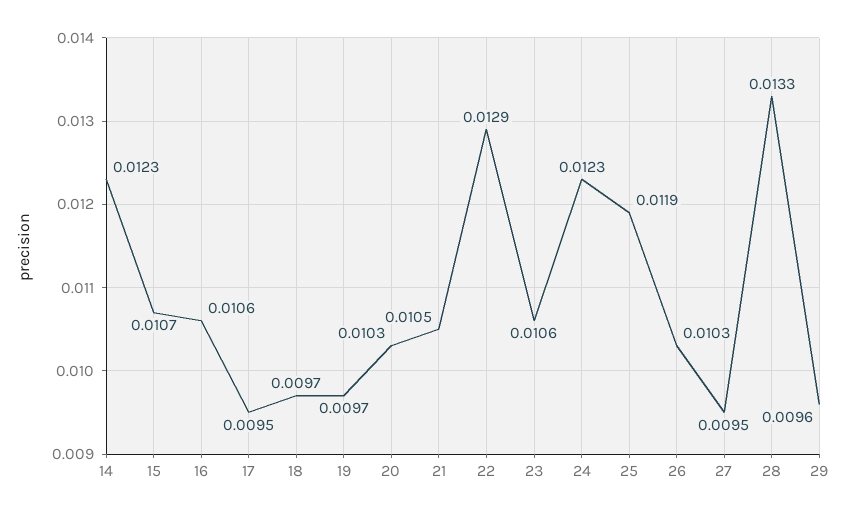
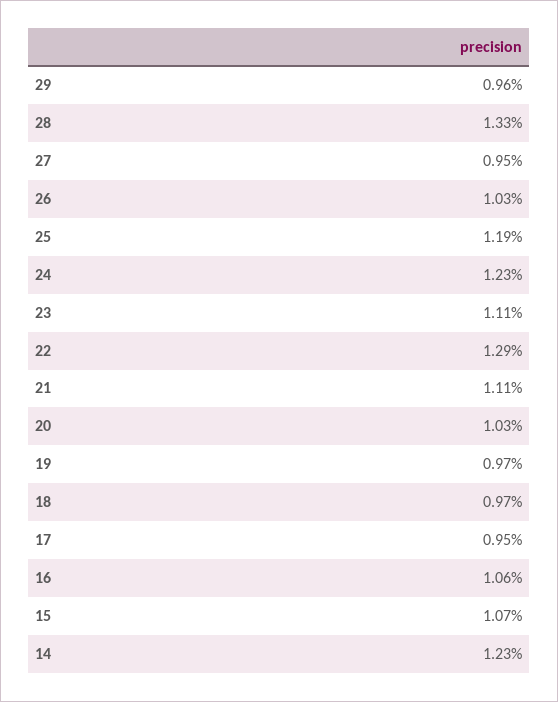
  {
    "14": 0.0123,
    "15": 0.0107,
    "16": 0.0106,
    "17": 0.0095,
    "18": 0.0097,
    "19": 0.0097,
    "20": 0.0103,
-   "21": 0.0105,
+   "21": 0.0111,
    "22": 0.0129,
-   "23": 0.0106,
+   "23": 0.0111,
    "24": 0.0123,
    "25": 0.0119,
    "26": 0.0103,
    "27": 0.0095,
    "28": 0.0133,
    "29": 0.0096
  }

